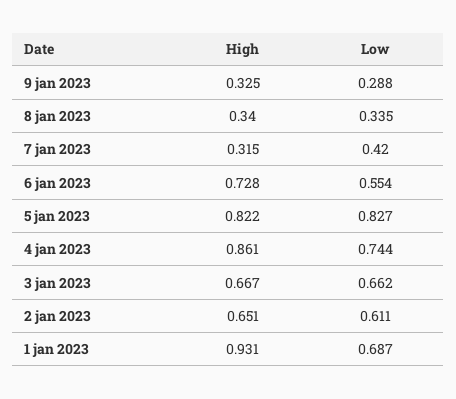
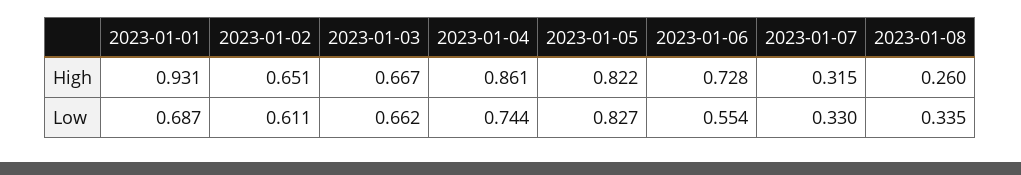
  {
    "High": {
-     "9 jan 2023": 0.325,
-     "8 jan 2023": 0.34,
+     "8 jan 2023": 0.26,
      "7 jan 2023": 0.315,
      "6 jan 2023": 0.728,
      "5 jan 2023": 0.822,
      "4 jan 2023": 0.861,
      "3 jan 2023": 0.667,
      "2 jan 2023": 0.651,
      "1 jan 2023": 0.931
    },
    "Low": {
-     "9 jan 2023": 0.288,
      "8 jan 2023": 0.335,
-     "7 jan 2023": 0.42,
+     "7 jan 2023": 0.33,
      "6 jan 2023": 0.554,
      "5 jan 2023": 0.827,
      "4 jan 2023": 0.744,
      "3 jan 2023": 0.662,
      "2 jan 2023": 0.611,
      "1 jan 2023": 0.687
    }
  }

